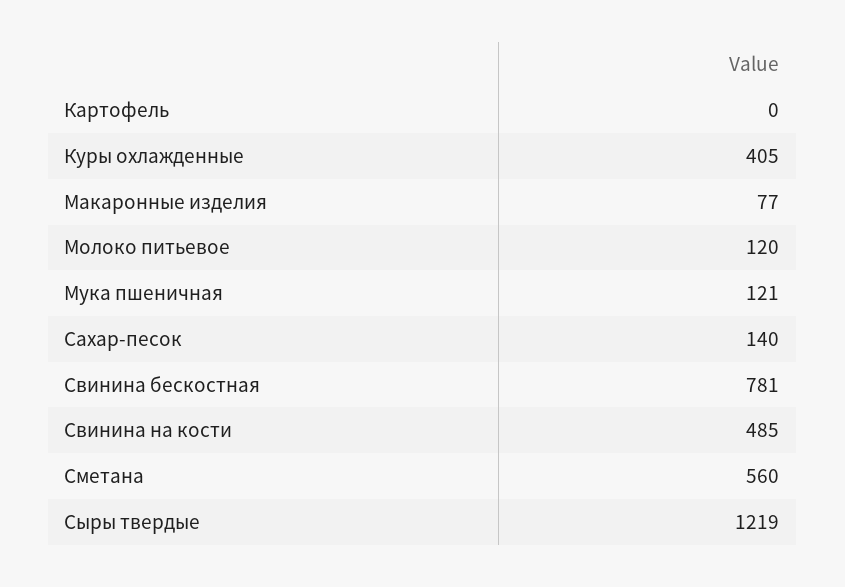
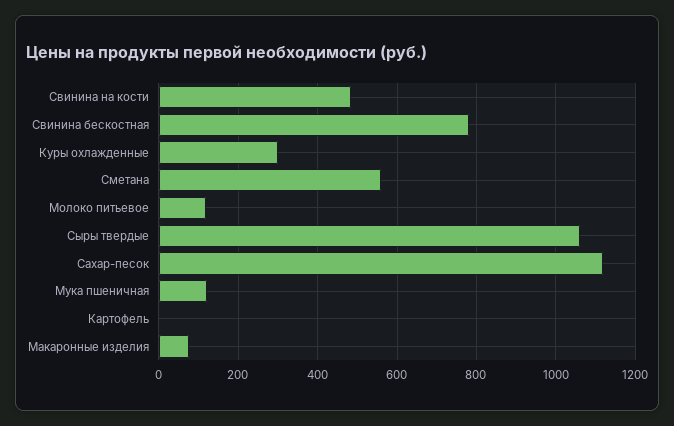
  {
    "Картофель": 0,
-   "Куры охлажденные": 405,
+   "Куры охлажденные": 300,
    "Макаронные изделия": 77,
    "Молоко питьевое": 120,
    "Мука пшеничная": 121,
-   "Сахар-песок": 140,
+   "Сахар-песок": 1120,
    "Свинина бескостная": 781,
    "Свинина на кости": 485,
    "Сметана": 560,
-   "Сыры твердые": 1219
+   "Сыры твердые": 1060
  }

